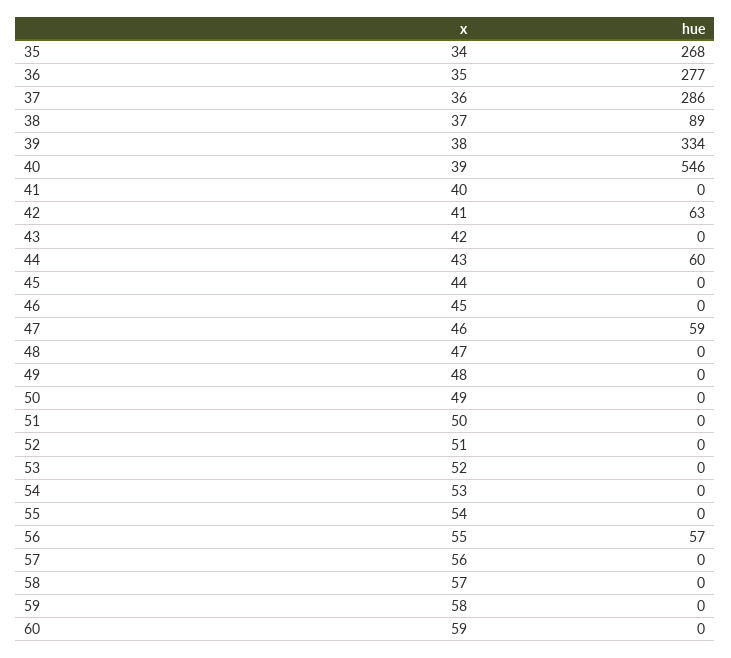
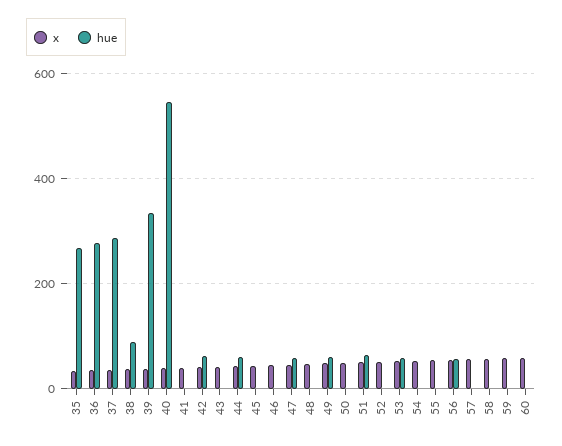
  {
    "x": {
      "35": 34,
      "36": 35,
      "37": 36,
      "38": 37,
      "39": 38,
      "40": 39,
      "41": 40,
      "42": 41,
      "43": 42,
      "44": 43,
      "45": 44,
      "46": 45,
      "47": 46,
      "48": 47,
      "49": 48,
      "50": 49,
      "51": 50,
      "52": 51,
      "53": 52,
      "54": 53,
      "55": 54,
      "56": 55,
      "57": 56,
      "58": 57,
      "59": 58,
      "60": 59
    },
    "hue": {
      "35": 268,
      "36": 277,
      "37": 286,
      "38": 89,
      "39": 334,
      "40": 546,
      "41": 0,
      "42": 63,
      "43": 0,
      "44": 60,
      "45": 0,
      "46": 0,
      "47": 59,
      "48": 0,
-     "49": 0,
+     "49": 60,
      "50": 0,
-     "51": 0,
+     "51": 60,
      "52": 0,
-     "53": 0,
+     "53": 60,
      "54": 0,
      "55": 0,
      "56": 57,
      "57": 0,
      "58": 0,
      "59": 0,
      "60": 0
    }
  }

